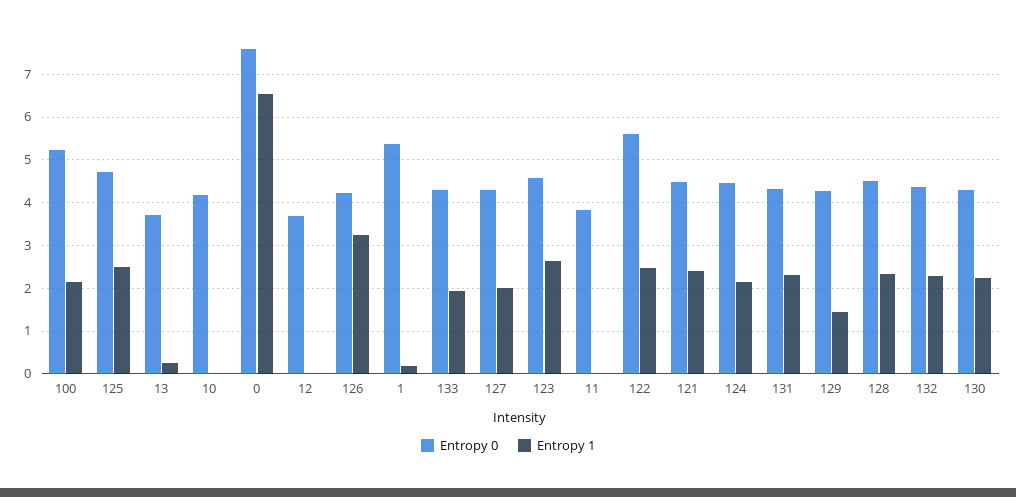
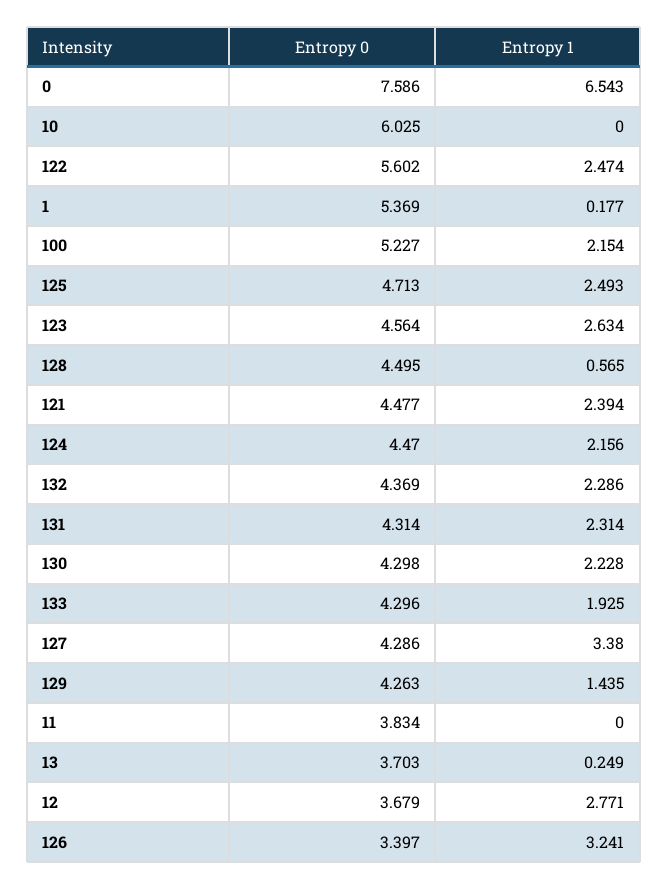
  {
    "Entropy 0": {
      "100": 5.227,
      "125": 4.713,
      "13": 3.703,
-     "10": 4.2,
+     "10": 6.025,
      "0": 7.586,
      "12": 3.679,
-     "126": 4.2,
+     "126": 3.397,
      "1": 5.369,
      "133": 4.296,
      "127": 4.286,
      "123": 4.564,
      "11": 3.834,
      "122": 5.602,
      "121": 4.477,
      "124": 4.47,
      "131": 4.314,
      "129": 4.263,
      "128": 4.495,
      "132": 4.369,
      "130": 4.298
    },
    "Entropy 1": {
      "100": 2.154,
      "125": 2.493,
      "13": 0.249,
      "10": 0,
      "0": 6.543,
-     "12": 0,
+     "12": 2.771,
      "126": 3.241,
      "1": 0.177,
      "133": 1.925,
-     "127": 2,
+     "127": 3.38,
      "123": 2.634,
      "11": 0,
      "122": 2.474,
      "121": 2.394,
      "124": 2.156,
      "131": 2.314,
      "129": 1.435,
-     "128": 2.4,
+     "128": 0.565,
      "132": 2.286,
      "130": 2.228
    }
  }

